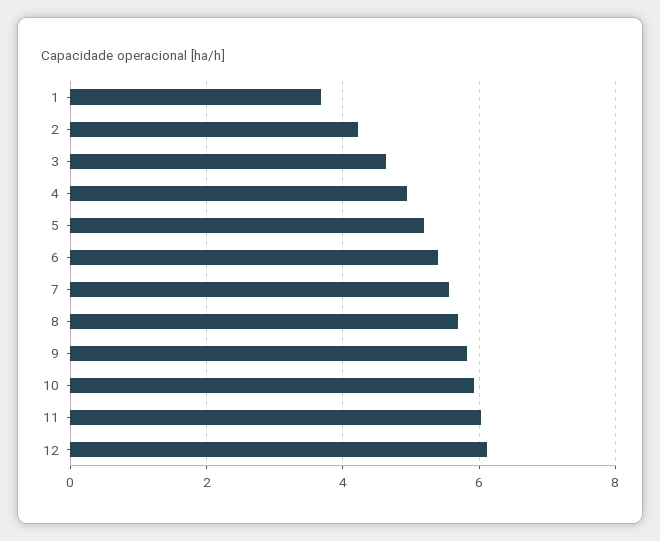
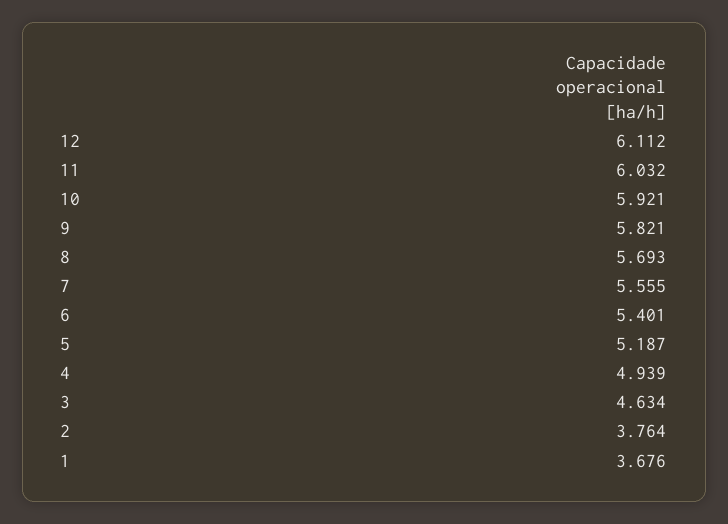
  {
    "1": 3.676,
-   "2": 4.2,
+   "2": 3.764,
    "3": 4.634,
    "4": 4.939,
    "5": 5.187,
    "6": 5.401,
    "7": 5.555,
    "8": 5.693,
    "9": 5.821,
    "10": 5.921,
    "11": 6.032,
    "12": 6.112
  }

